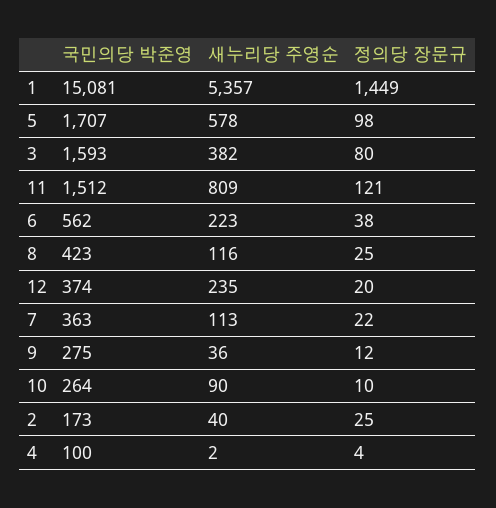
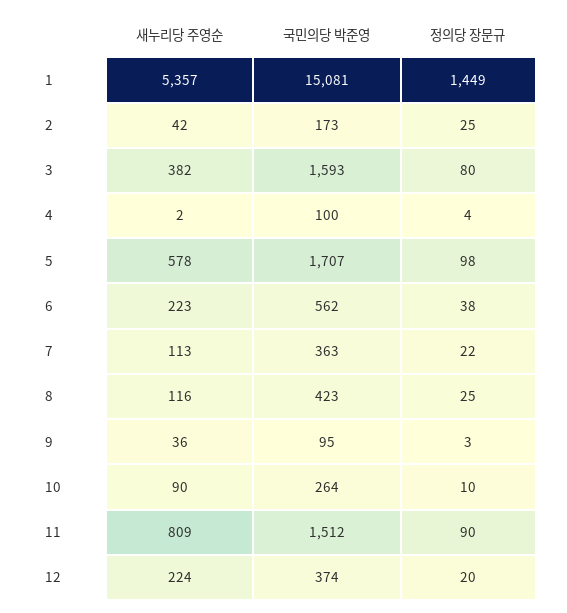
  {
    "국민의당 박준영": {
      "1": 15081,
      "5": 1707,
      "3": 1593,
      "11": 1512,
      "6": 562,
      "8": 423,
      "12": 374,
      "7": 363,
-     "9": 275,
+     "9": 95,
      "10": 264,
      "2": 173,
      "4": 100
    },
    "새누리당 주영순": {
      "1": 5357,
      "5": 578,
      "3": 382,
      "11": 809,
      "6": 223,
      "8": 116,
-     "12": 235,
+     "12": 224,
      "7": 113,
      "9": 36,
      "10": 90,
-     "2": 40,
+     "2": 42,
      "4": 2
    },
    "정의당 장문규": {
      "1": 1449,
      "5": 98,
      "3": 80,
-     "11": 121,
+     "11": 90,
      "6": 38,
      "8": 25,
      "12": 20,
      "7": 22,
-     "9": 12,
+     "9": 3,
      "10": 10,
      "2": 25,
      "4": 4
    }
  }

